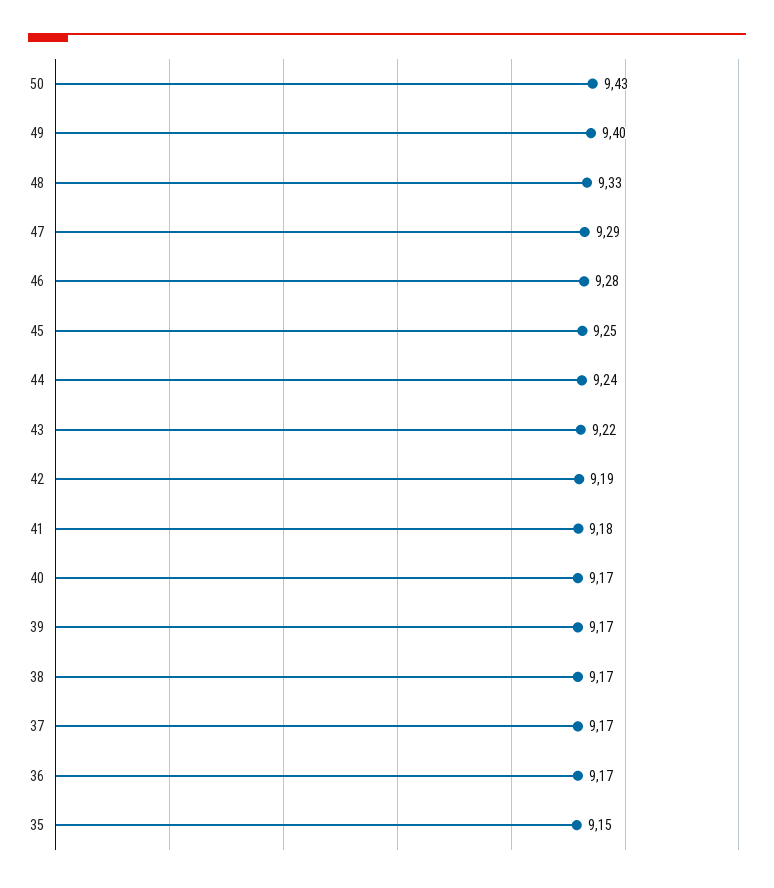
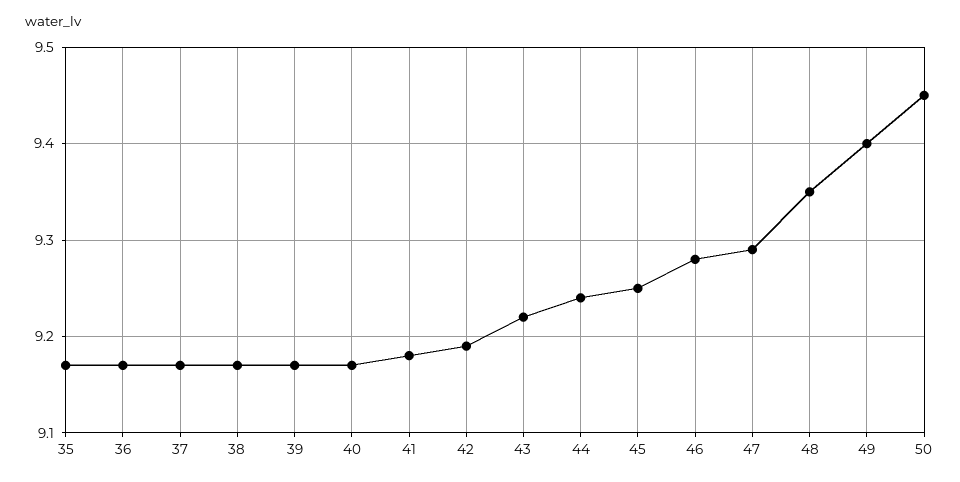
  {
-   "50": 9.43,
+   "50": 9.45,
    "49": 9.4,
-   "48": 9.33,
+   "48": 9.35,
    "47": 9.29,
    "46": 9.28,
    "45": 9.25,
    "44": 9.24,
    "43": 9.22,
    "42": 9.19,
    "41": 9.18,
    "40": 9.17,
    "39": 9.17,
    "38": 9.17,
    "37": 9.17,
    "36": 9.17,
-   "35": 9.15
+   "35": 9.17
  }

